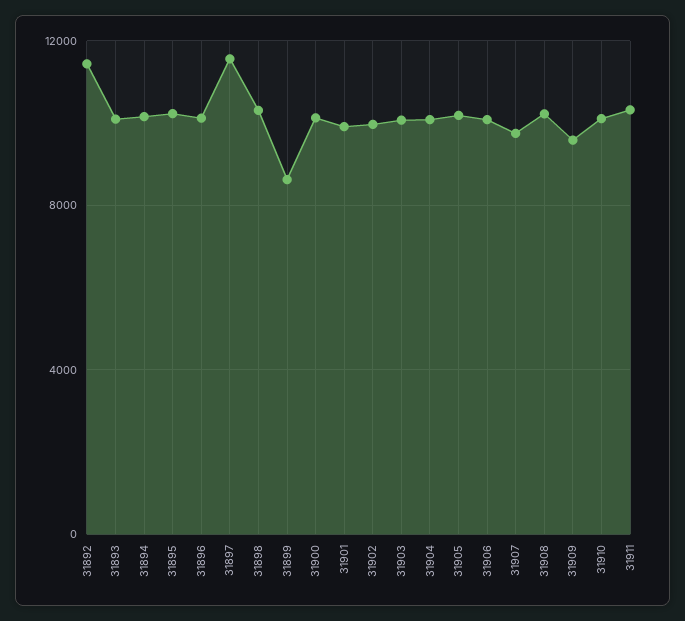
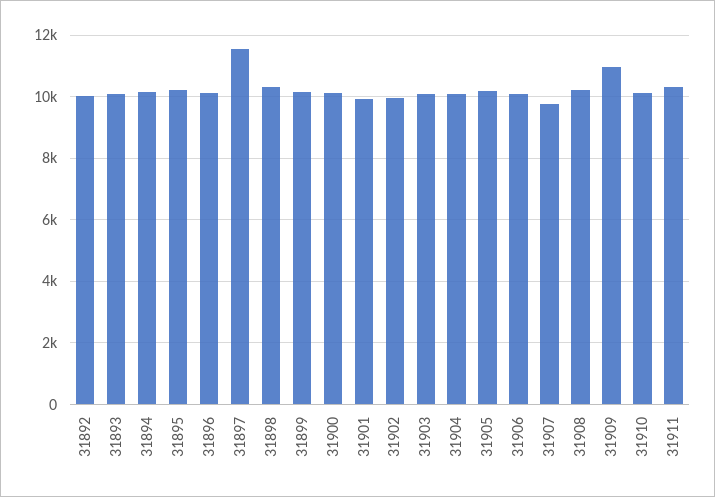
  {
-   "31892": 11500,
+   "31892": 10000,
    "31893": 10000,
    "31894": 10200,
    "31895": 10200,
    "31896": 10200,
    "31897": 11600,
    "31898": 10400,
-   "31899": 8500,
+   "31899": 10200,
    "31900": 10200,
    "31901": 10000,
    "31902": 10000,
    "31903": 10000,
    "31904": 10000,
    "31905": 10200,
    "31906": 10000,
    "31907": 9800,
    "31908": 10200,
-   "31909": 9500,
+   "31909": 11000,
    "31910": 10200,
    "31911": 10400
  }

